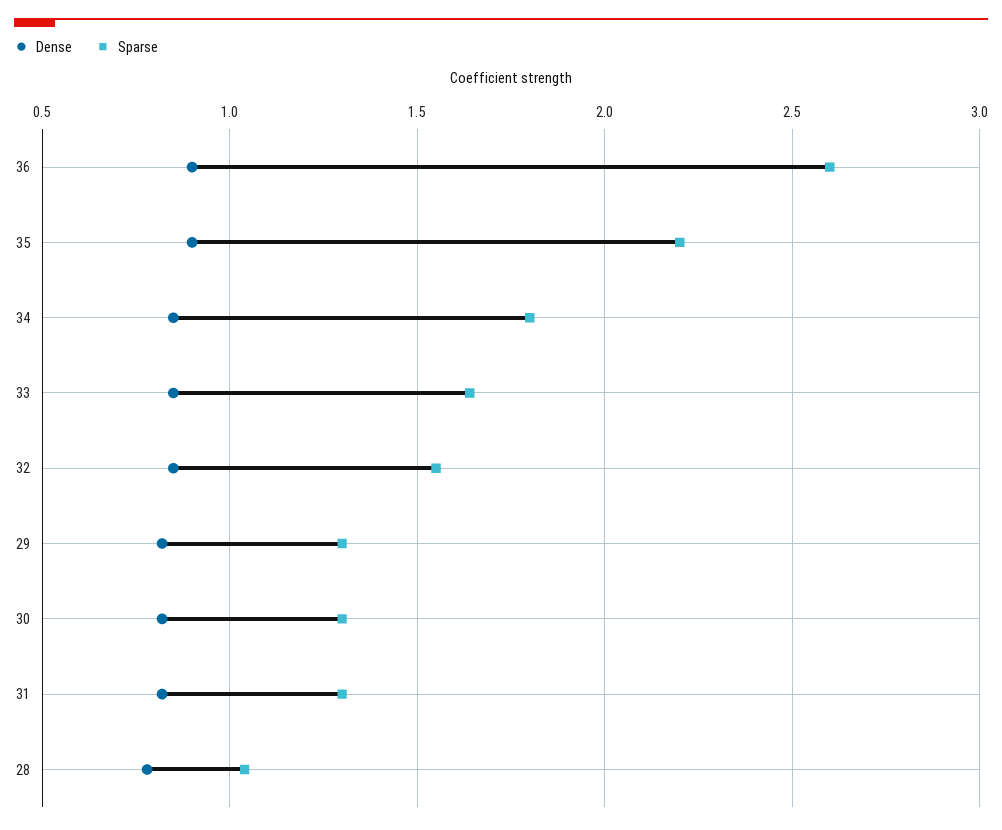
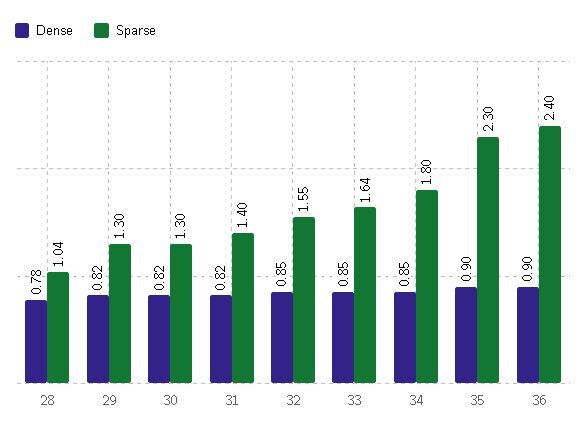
  {
    "Dense": {
      "36": 0.9,
      "35": 0.9,
      "34": 0.85,
      "33": 0.85,
      "32": 0.85,
      "29": 0.82,
      "30": 0.82,
      "31": 0.82,
      "28": 0.78
    },
    "Sparse": {
-     "36": 2.6,
+     "36": 2.4,
-     "35": 2.2,
+     "35": 2.3,
      "34": 1.8,
      "33": 1.64,
      "32": 1.55,
      "29": 1.3,
      "30": 1.3,
-     "31": 1.3,
+     "31": 1.4,
      "28": 1.04
    }
  }

